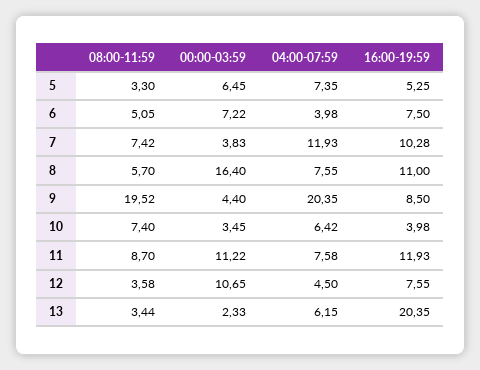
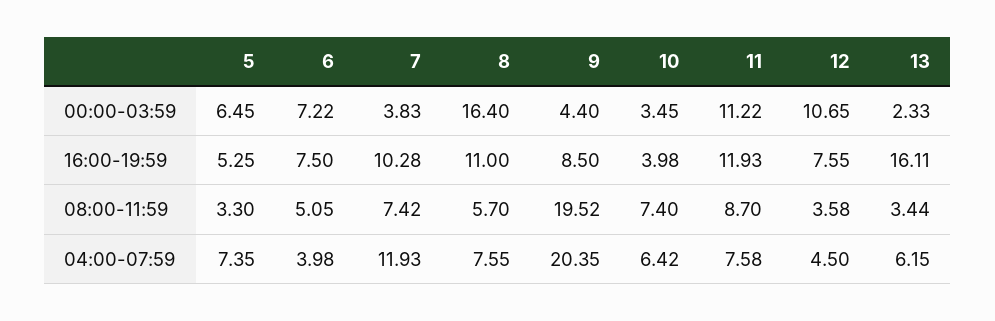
  {
    "08:00-11:59": {
      "5": 3.3,
      "6": 5.05,
      "7": 7.42,
      "8": 5.7,
      "9": 19.52,
      "10": 7.4,
      "11": 8.7,
      "12": 3.58,
      "13": 3.44
    },
    "00:00-03:59": {
      "5": 6.45,
      "6": 7.22,
      "7": 3.83,
      "8": 16.4,
      "9": 4.4,
      "10": 3.45,
      "11": 11.22,
      "12": 10.65,
      "13": 2.33
    },
    "04:00-07:59": {
      "5": 7.35,
      "6": 3.98,
      "7": 11.93,
      "8": 7.55,
      "9": 20.35,
      "10": 6.42,
      "11": 7.58,
      "12": 4.5,
      "13": 6.15
    },
    "16:00-19:59": {
      "5": 5.25,
      "6": 7.5,
      "7": 10.28,
      "8": 11,
      "9": 8.5,
      "10": 3.98,
      "11": 11.93,
      "12": 7.55,
-     "13": 20.35
+     "13": 16.11
    }
  }

